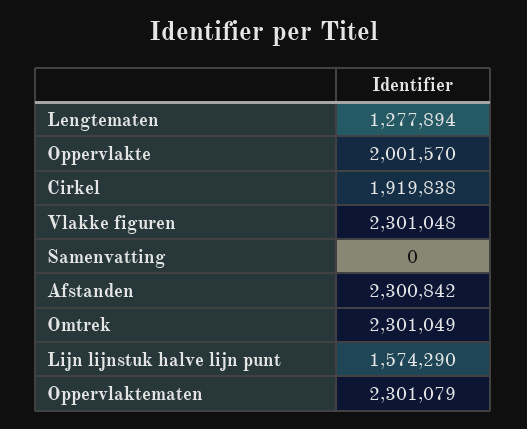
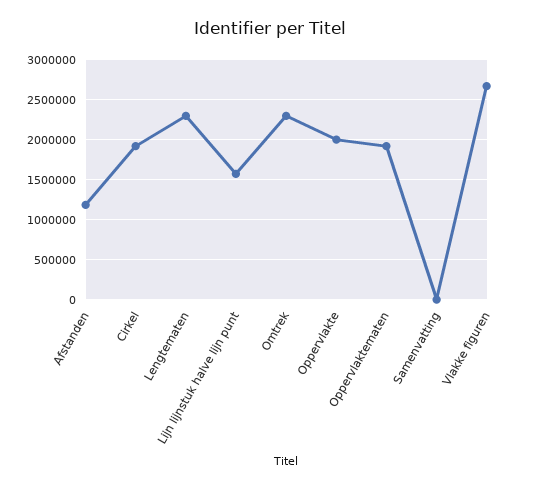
  {
-   "Lengtematen": 1277894,
+   "Lengtematen": 2300000,
    "Oppervlakte": 2001570,
    "Cirkel": 1919838,
-   "Vlakke figuren": 2301048,
+   "Vlakke figuren": 2700000,
    "Samenvatting": 0,
-   "Afstanden": 2300842,
+   "Afstanden": 1200000,
    "Omtrek": 2301049,
    "Lijn lijnstuk halve lijn punt": 1574290,
-   "Oppervlaktematen": 2301079
+   "Oppervlaktematen": 1900000
  }

